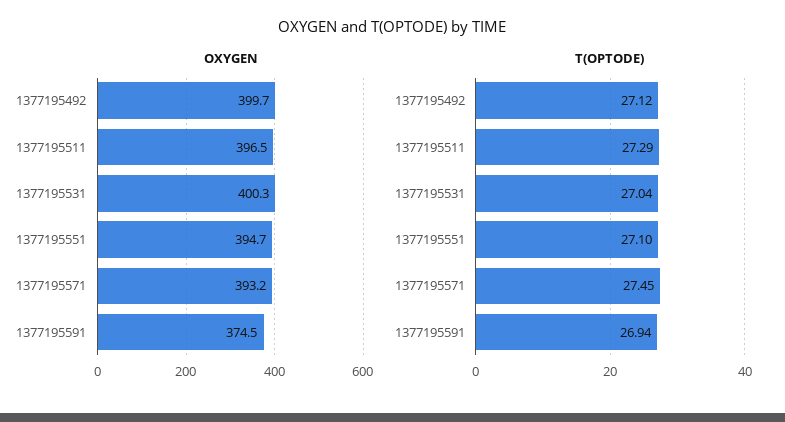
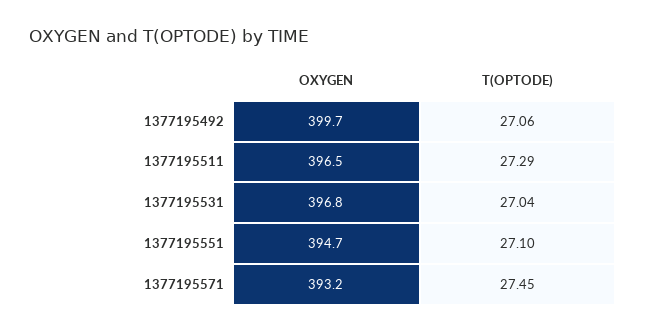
  {
    "OXYGEN": {
      "1377195492": 399.7,
      "1377195511": 396.5,
-     "1377195531": 400.3,
+     "1377195531": 396.8,
      "1377195551": 394.7,
-     "1377195571": 393.2,
+     "1377195571": 393.2
-     "1377195591": 374.5
    },
    "T(OPTODE)": {
-     "1377195492": 27.12,
+     "1377195492": 27.06,
      "1377195511": 27.29,
      "1377195531": 27.04,
      "1377195551": 27.1,
-     "1377195571": 27.45,
+     "1377195571": 27.45
-     "1377195591": 26.94
    }
  }

